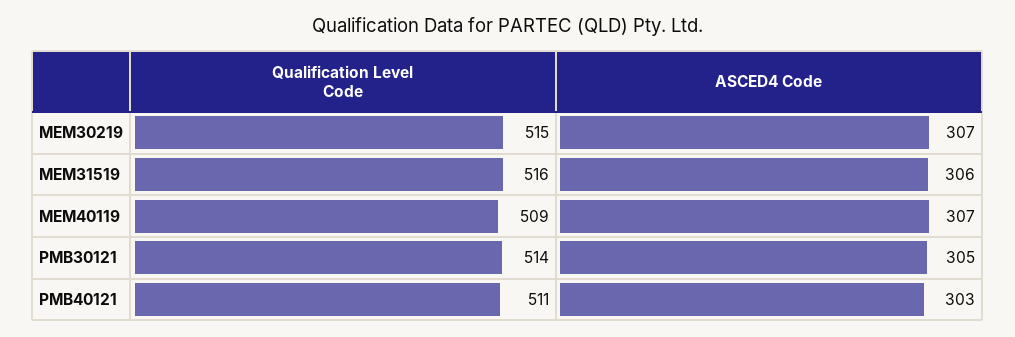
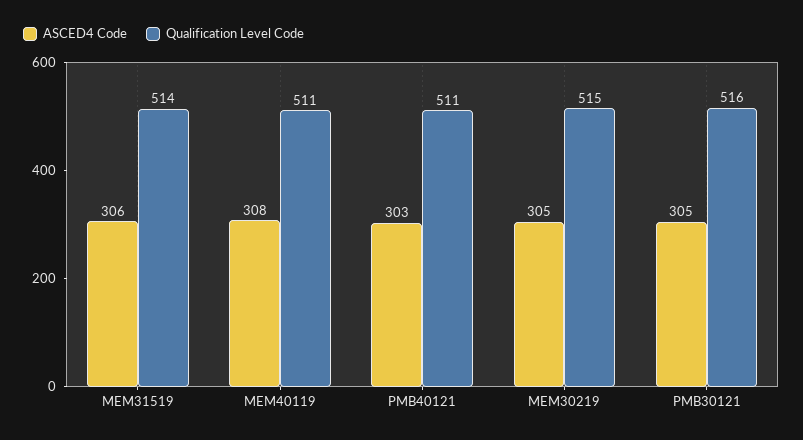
  {
    "Qualification Level Code": {
      "MEM30219": 515,
-     "MEM31519": 516,
+     "MEM31519": 514,
-     "MEM40119": 509,
+     "MEM40119": 511,
-     "PMB30121": 514,
+     "PMB30121": 516,
      "PMB40121": 511
    },
    "ASCED4 Code": {
-     "MEM30219": 307,
+     "MEM30219": 305,
      "MEM31519": 306,
-     "MEM40119": 307,
+     "MEM40119": 308,
      "PMB30121": 305,
      "PMB40121": 303
    }
  }

